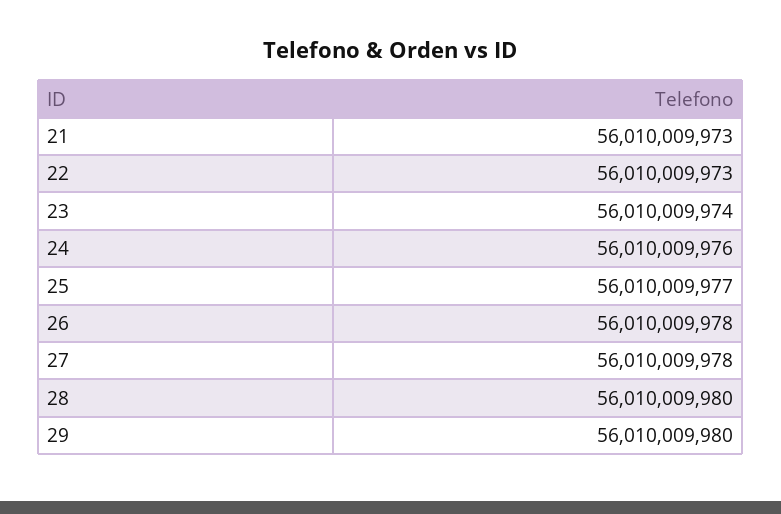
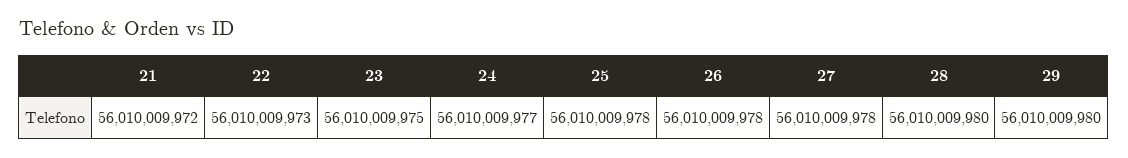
  {
-   "21": 56010009973,
+   "21": 56010009972,
    "22": 56010009973,
-   "23": 56010009974,
+   "23": 56010009975,
-   "24": 56010009976,
+   "24": 56010009977,
-   "25": 56010009977,
+   "25": 56010009978,
    "26": 56010009978,
    "27": 56010009978,
    "28": 56010009980,
    "29": 56010009980
  }

